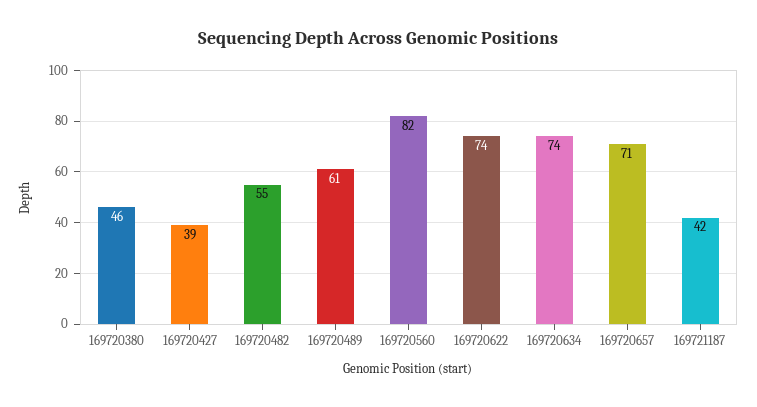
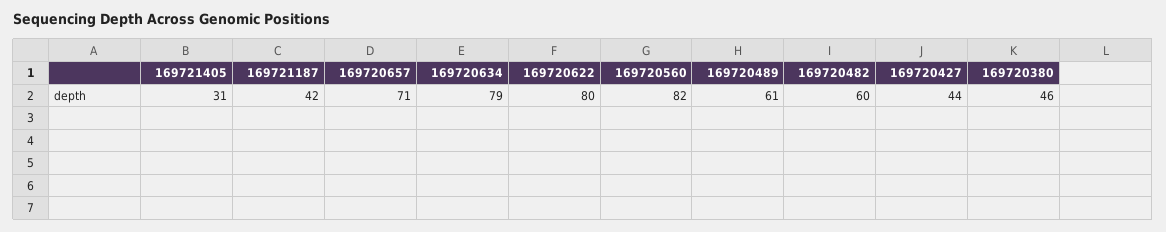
  {
    "169720380": 46,
-   "169720427": 39,
+   "169720427": 44,
-   "169720482": 55,
+   "169720482": 60,
    "169720489": 61,
    "169720560": 82,
-   "169720622": 74,
+   "169720622": 80,
-   "169720634": 74,
+   "169720634": 79,
    "169720657": 71,
-   "169721187": 42
+   "169721187": 42,
+   "169721405": 31
  }

